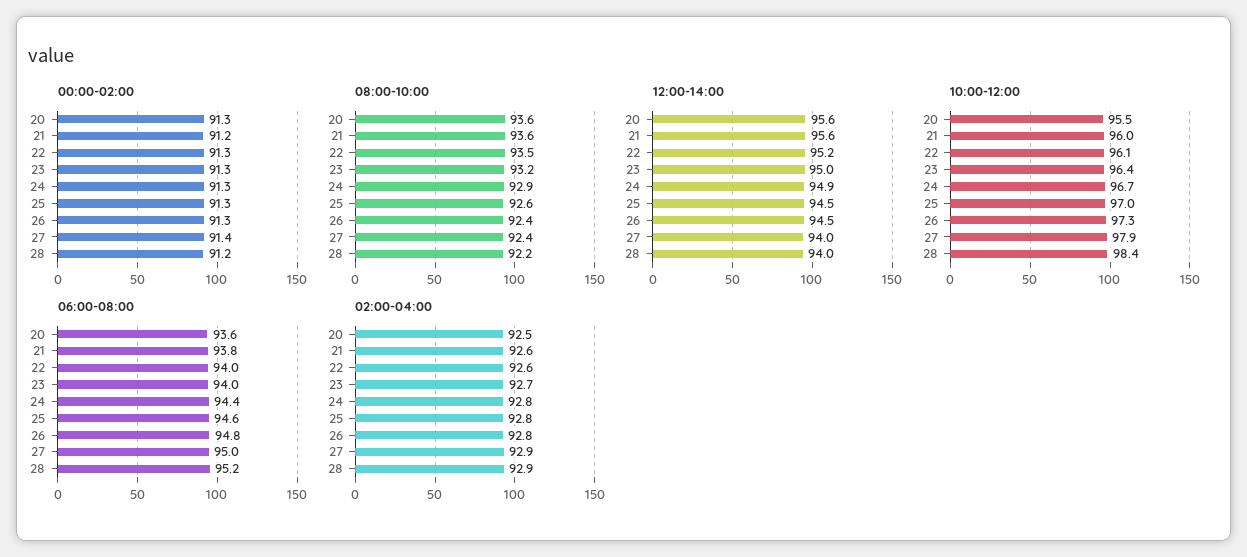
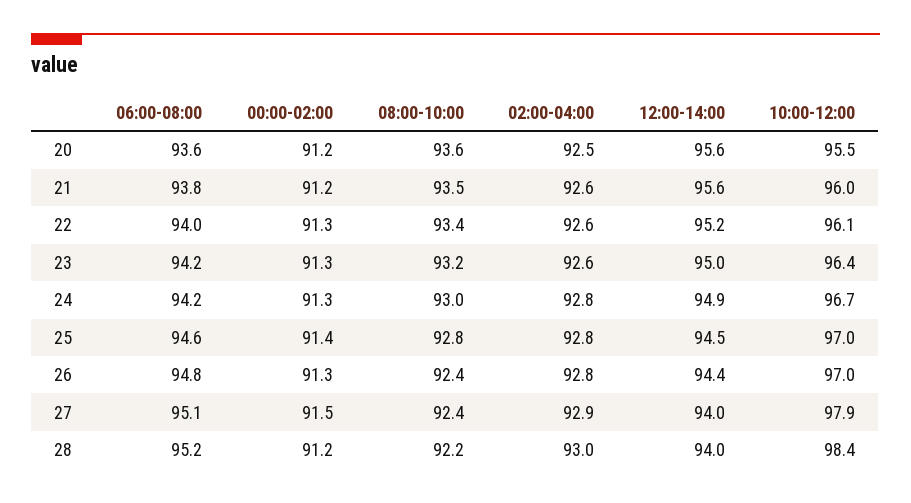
  {
    "00:00-02:00": {
-     "20": 91.3,
+     "20": 91.2,
      "21": 91.2,
      "22": 91.3,
      "23": 91.3,
      "24": 91.3,
-     "25": 91.3,
+     "25": 91.4,
      "26": 91.3,
-     "27": 91.4,
+     "27": 91.5,
      "28": 91.2
    },
    "08:00-10:00": {
      "20": 93.6,
-     "21": 93.6,
+     "21": 93.5,
-     "22": 93.5,
+     "22": 93.4,
      "23": 93.2,
-     "24": 92.9,
+     "24": 93,
-     "25": 92.6,
+     "25": 92.8,
      "26": 92.4,
      "27": 92.4,
      "28": 92.2
    },
    "12:00-14:00": {
      "20": 95.6,
      "21": 95.6,
      "22": 95.2,
      "23": 95,
      "24": 94.9,
      "25": 94.5,
-     "26": 94.5,
+     "26": 94.4,
      "27": 94,
      "28": 94
    },
    "10:00-12:00": {
      "20": 95.5,
      "21": 96,
      "22": 96.1,
      "23": 96.4,
      "24": 96.7,
      "25": 97,
-     "26": 97.3,
+     "26": 97,
      "27": 97.9,
      "28": 98.4
    },
    "06:00-08:00": {
      "20": 93.6,
      "21": 93.8,
      "22": 94,
-     "23": 94,
+     "23": 94.2,
-     "24": 94.4,
+     "24": 94.2,
      "25": 94.6,
      "26": 94.8,
-     "27": 95,
+     "27": 95.1,
      "28": 95.2
    },
    "02:00-04:00": {
      "20": 92.5,
      "21": 92.6,
      "22": 92.6,
-     "23": 92.7,
+     "23": 92.6,
      "24": 92.8,
      "25": 92.8,
      "26": 92.8,
      "27": 92.9,
-     "28": 92.9
+     "28": 93
    }
  }

